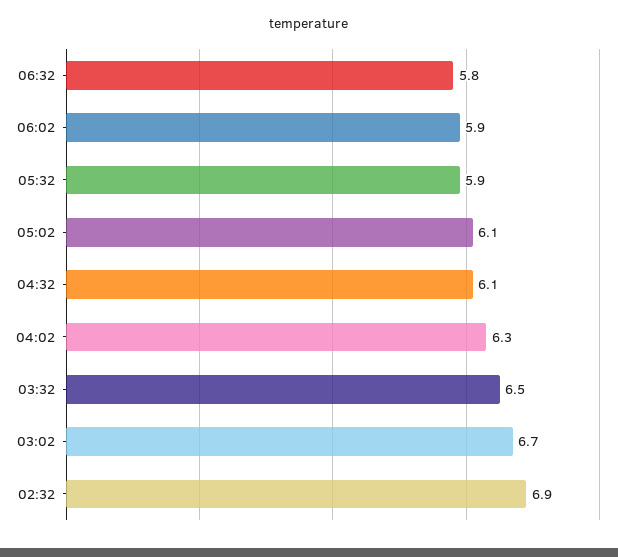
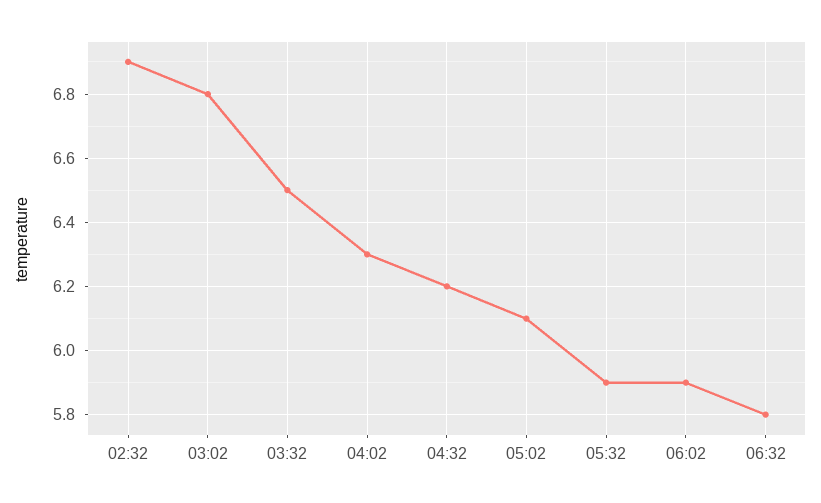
  {
    "06:32": 5.8,
    "06:02": 5.9,
    "05:32": 5.9,
    "05:02": 6.1,
-   "04:32": 6.1,
+   "04:32": 6.2,
    "04:02": 6.3,
    "03:32": 6.5,
-   "03:02": 6.7,
+   "03:02": 6.8,
    "02:32": 6.9
  }

